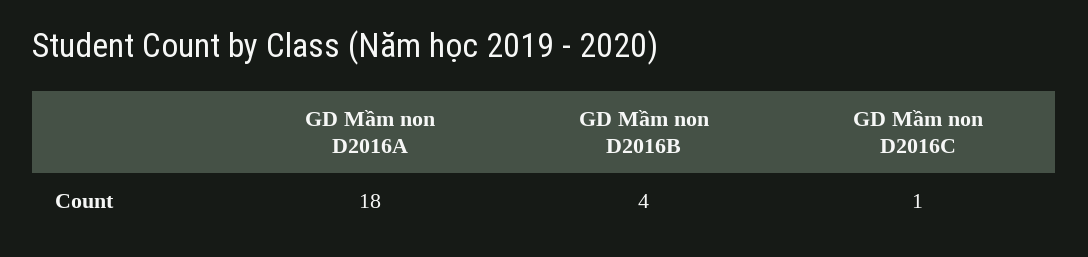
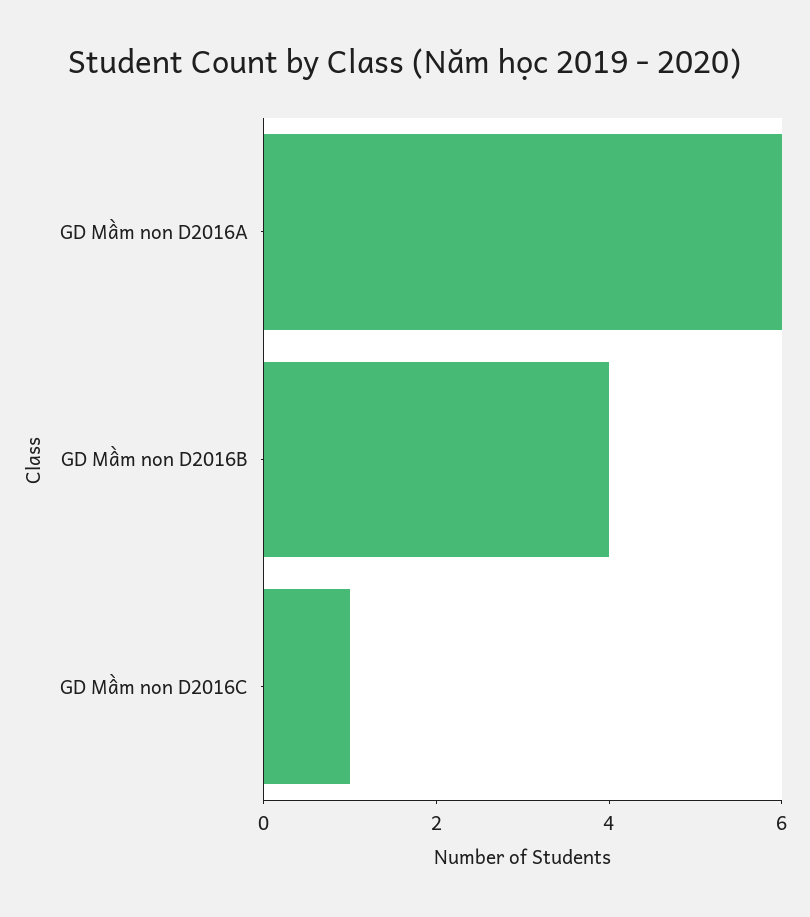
  {
-   "GD Mầm non D2016A": 18,
+   "GD Mầm non D2016A": 6,
    "GD Mầm non D2016B": 4,
    "GD Mầm non D2016C": 1
  }

